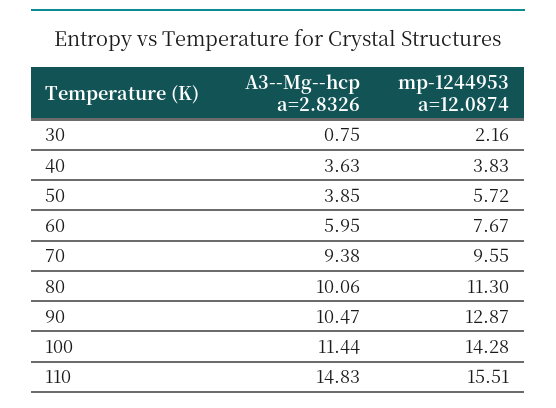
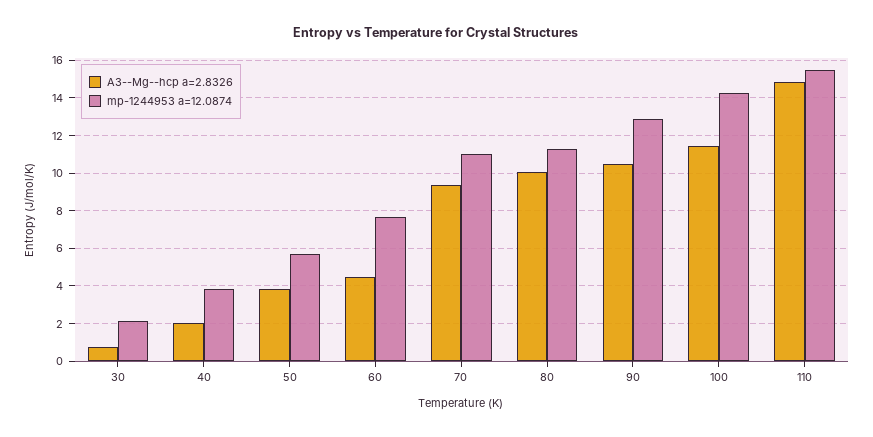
  {
    "A3--Mg--hcp a=2.8326": {
      "30": 0.75,
-     "40": 3.63,
+     "40": 2,
      "50": 3.85,
-     "60": 5.95,
+     "60": 4.5,
      "70": 9.38,
      "80": 10.06,
      "90": 10.47,
      "100": 11.44,
      "110": 14.83
    },
    "mp-1244953 a=12.0874": {
      "30": 2.16,
      "40": 3.83,
      "50": 5.72,
      "60": 7.67,
-     "70": 9.55,
+     "70": 11,
      "80": 11.3,
      "90": 12.87,
      "100": 14.28,
      "110": 15.51
    }
  }

